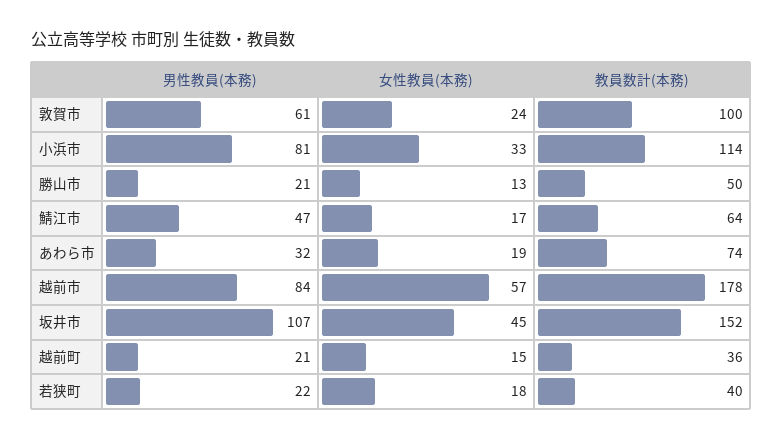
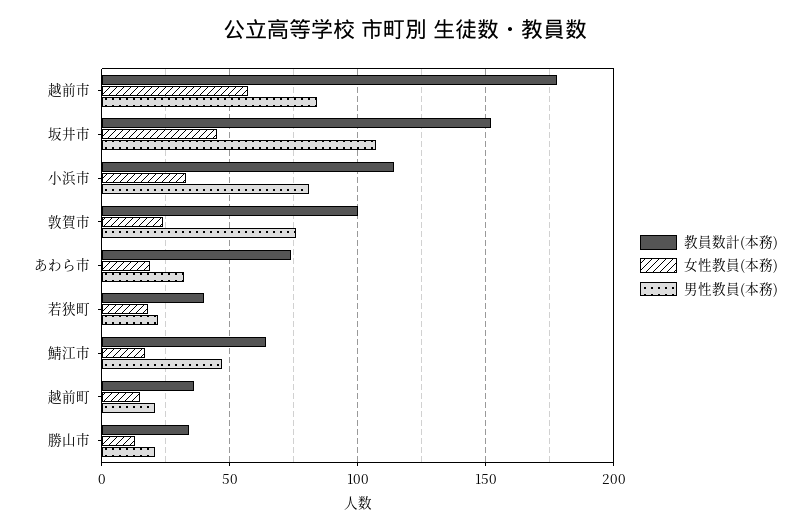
  {
    "男性教員(本務)": {
-     "敦賀市": 61,
+     "敦賀市": 75,
      "小浜市": 81,
      "勝山市": 21,
      "鯖江市": 47,
      "あわら市": 32,
      "越前市": 84,
      "坂井市": 107,
      "越前町": 21,
      "若狭町": 22
    },
    "女性教員(本務)": {
      "敦賀市": 24,
      "小浜市": 33,
      "勝山市": 13,
      "鯖江市": 17,
      "あわら市": 19,
      "越前市": 57,
      "坂井市": 45,
      "越前町": 15,
      "若狭町": 18
    },
    "教員数計(本務)": {
      "敦賀市": 100,
      "小浜市": 114,
-     "勝山市": 50,
+     "勝山市": 35,
      "鯖江市": 64,
      "あわら市": 74,
      "越前市": 178,
      "坂井市": 152,
      "越前町": 36,
      "若狭町": 40
    }
  }

